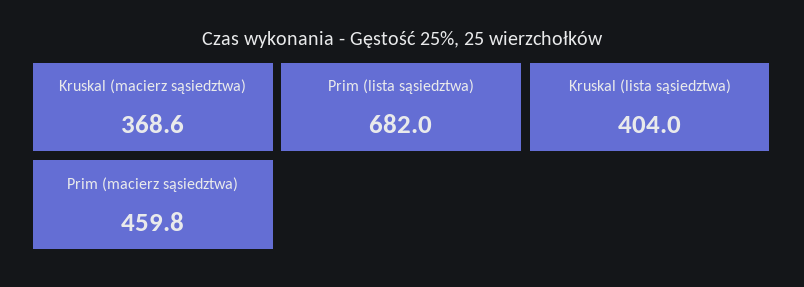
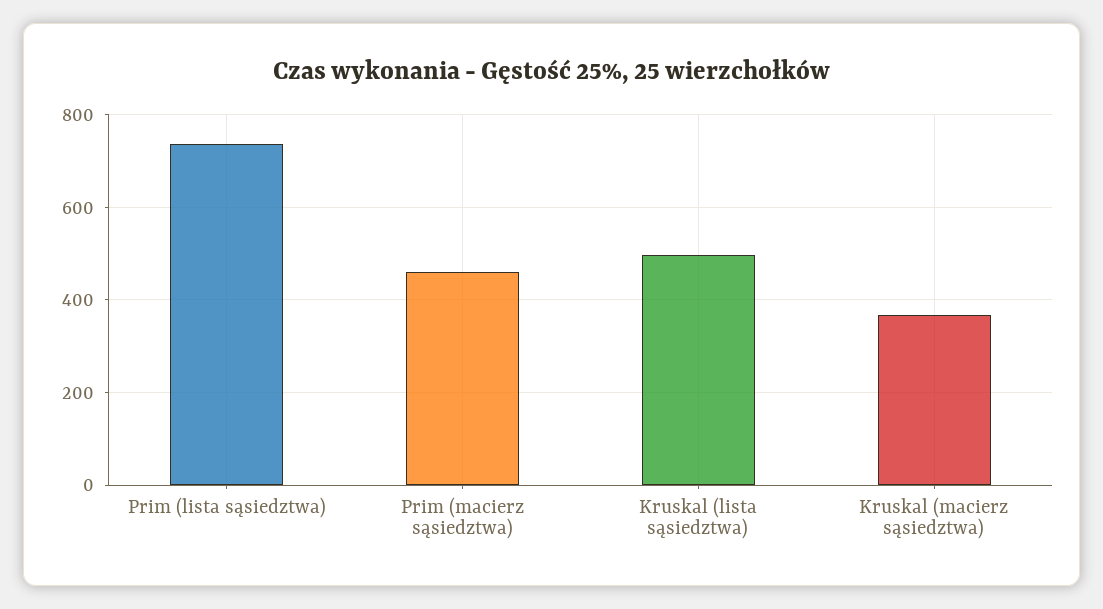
  {
    "Kruskal (macierz sąsiedztwa)": 368.6,
-   "Prim (lista sąsiedztwa)": 682,
+   "Prim (lista sąsiedztwa)": 740,
-   "Kruskal (lista sąsiedztwa)": 404,
+   "Kruskal (lista sąsiedztwa)": 500,
    "Prim (macierz sąsiedztwa)": 459.8
  }

